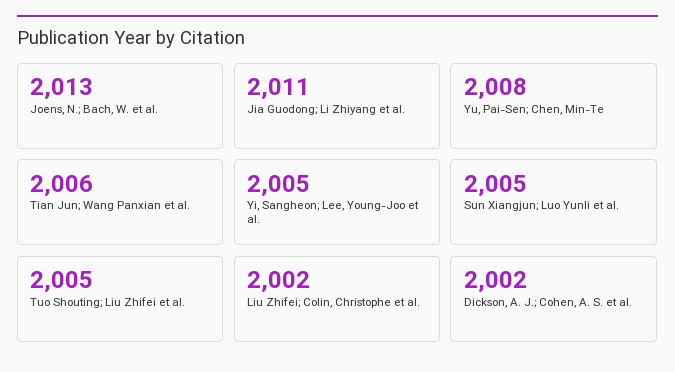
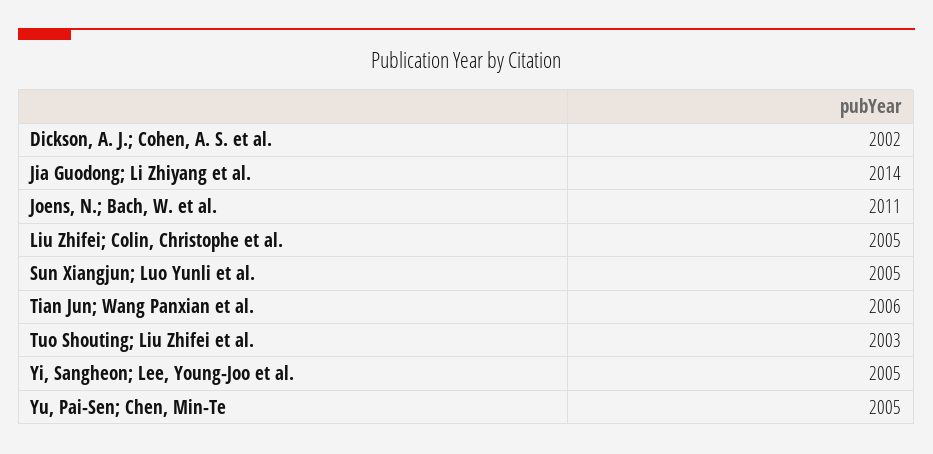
  {
-   "Joens, N.; Bach, W. et al.": 2013,
+   "Joens, N.; Bach, W. et al.": 2011,
-   "Jia Guodong; Li Zhiyang et al.": 2011,
+   "Jia Guodong; Li Zhiyang et al.": 2014,
-   "Yu, Pai-Sen; Chen, Min-Te": 2008,
+   "Yu, Pai-Sen; Chen, Min-Te": 2005,
    "Tian Jun; Wang Panxian et al.": 2006,
    "Yi, Sangheon; Lee, Young-Joo et al.": 2005,
    "Sun Xiangjun; Luo Yunli et al.": 2005,
-   "Tuo Shouting; Liu Zhifei et al.": 2005,
+   "Tuo Shouting; Liu Zhifei et al.": 2003,
-   "Liu Zhifei; Colin, Christophe et al.": 2002,
+   "Liu Zhifei; Colin, Christophe et al.": 2005,
    "Dickson, A. J.; Cohen, A. S. et al.": 2002
  }

